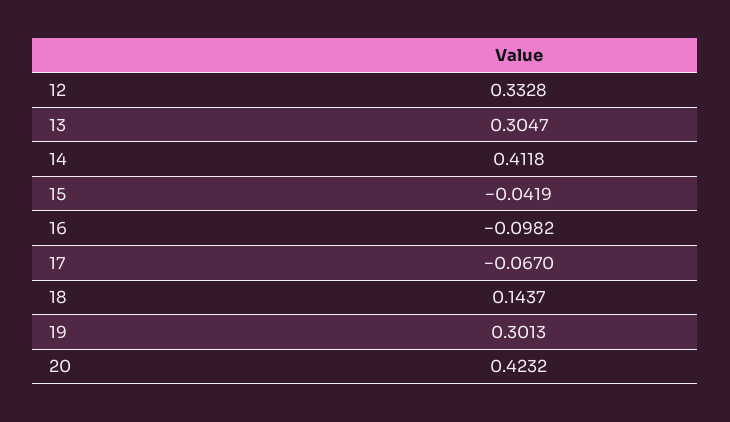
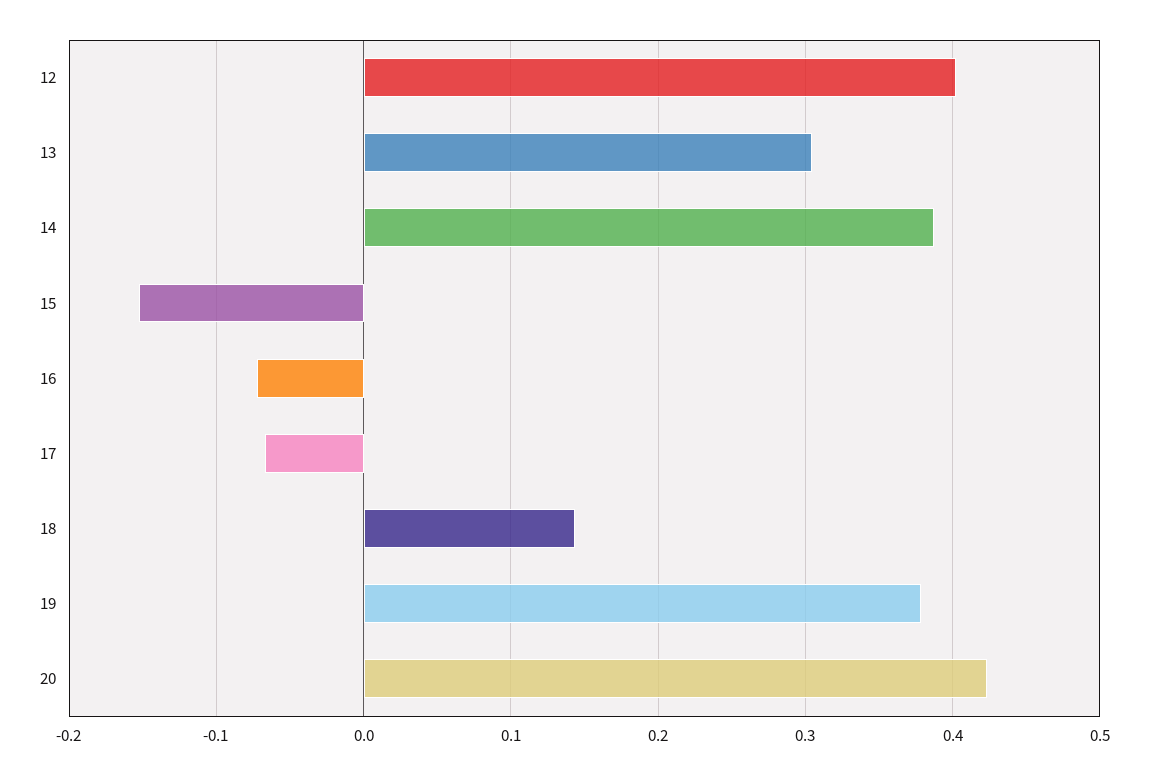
  {
-   "12": 0.3328,
+   "12": 0.4,
    "13": 0.3047,
-   "14": 0.4118,
+   "14": 0.39,
-   "15": -0.0419,
+   "15": -0.15,
-   "16": -0.0982,
+   "16": -0.07,
    "17": -0.067,
    "18": 0.1437,
-   "19": 0.3013,
+   "19": 0.38,
    "20": 0.4232
  }

